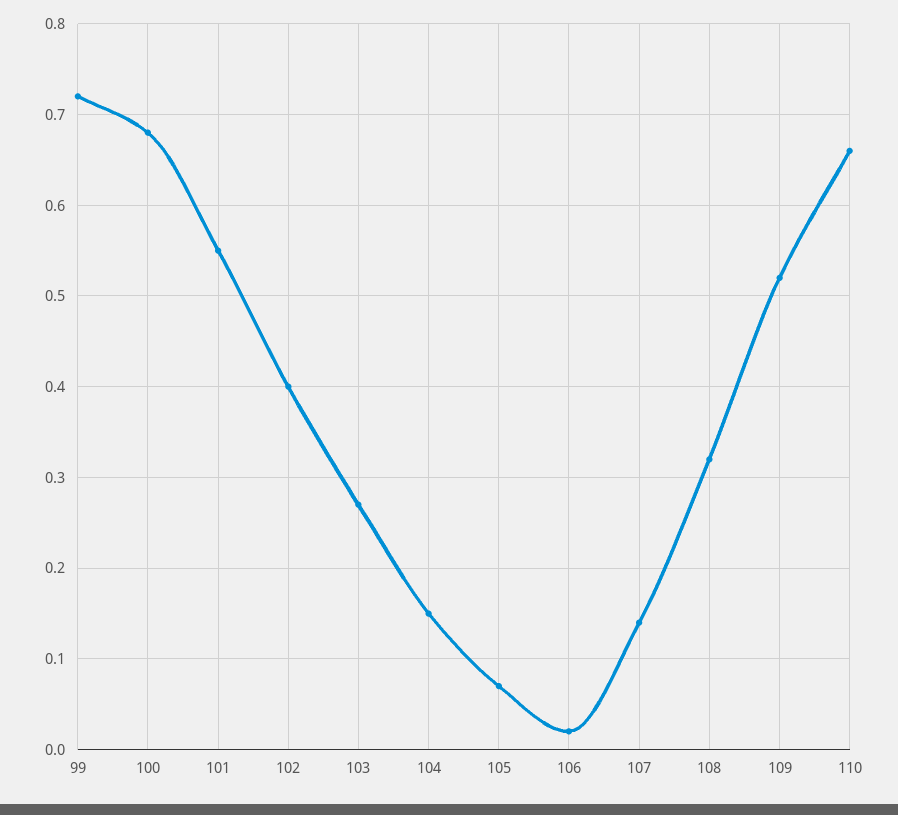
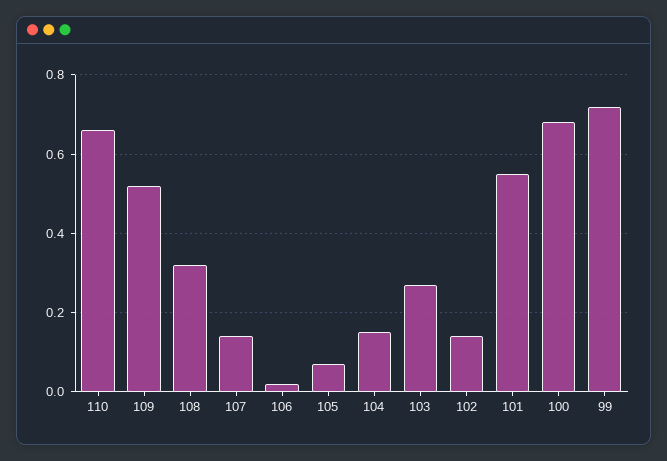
  {
    "99": 0.72,
    "100": 0.68,
    "101": 0.55,
-   "102": 0.4,
+   "102": 0.15,
    "103": 0.27,
    "104": 0.15,
    "105": 0.07,
    "106": 0.02,
    "107": 0.14,
    "108": 0.32,
    "109": 0.52,
    "110": 0.66
  }

